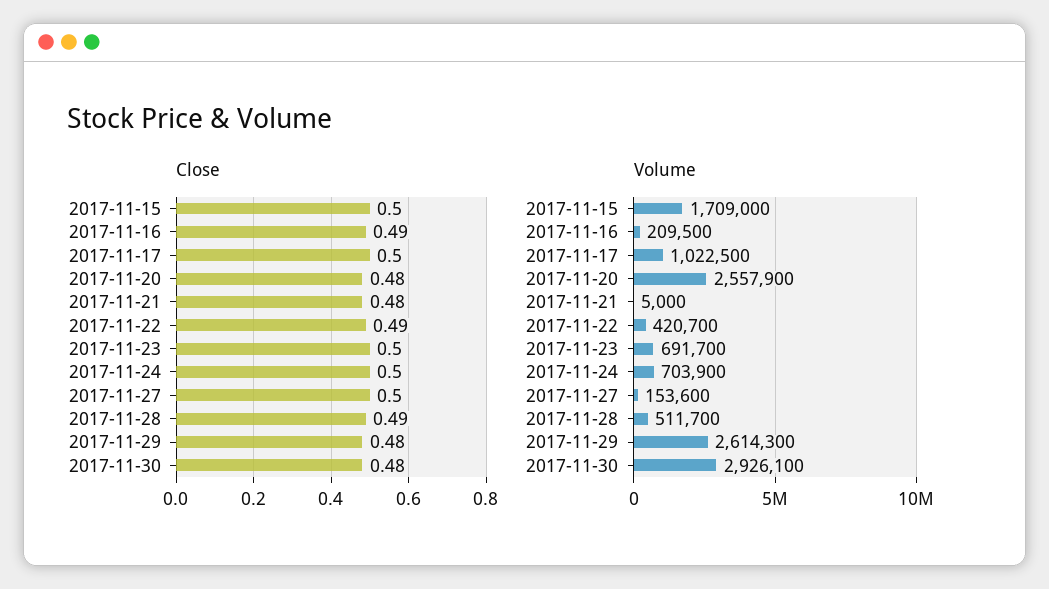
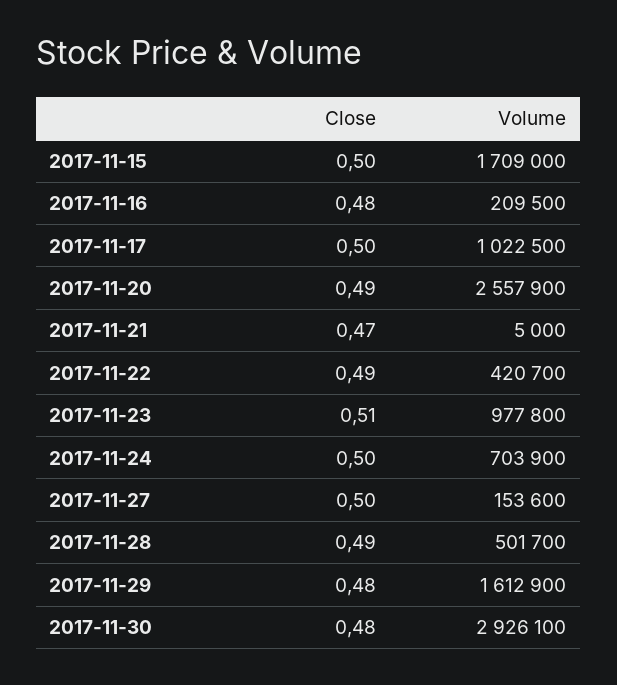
  {
    "Close": {
      "2017-11-15": 0.5,
-     "2017-11-16": 0.49,
+     "2017-11-16": 0.48,
      "2017-11-17": 0.5,
-     "2017-11-20": 0.48,
+     "2017-11-20": 0.49,
-     "2017-11-21": 0.48,
+     "2017-11-21": 0.47,
      "2017-11-22": 0.49,
-     "2017-11-23": 0.5,
+     "2017-11-23": 0.51,
      "2017-11-24": 0.5,
      "2017-11-27": 0.5,
      "2017-11-28": 0.49,
      "2017-11-29": 0.48,
      "2017-11-30": 0.48
    },
    "Volume": {
      "2017-11-15": 1709000,
      "2017-11-16": 209500,
      "2017-11-17": 1022500,
      "2017-11-20": 2557900,
      "2017-11-21": 5000,
      "2017-11-22": 420700,
-     "2017-11-23": 691700,
+     "2017-11-23": 977800,
      "2017-11-24": 703900,
      "2017-11-27": 153600,
-     "2017-11-28": 511700,
+     "2017-11-28": 501700,
-     "2017-11-29": 2614300,
+     "2017-11-29": 1612900,
      "2017-11-30": 2926100
    }
  }

